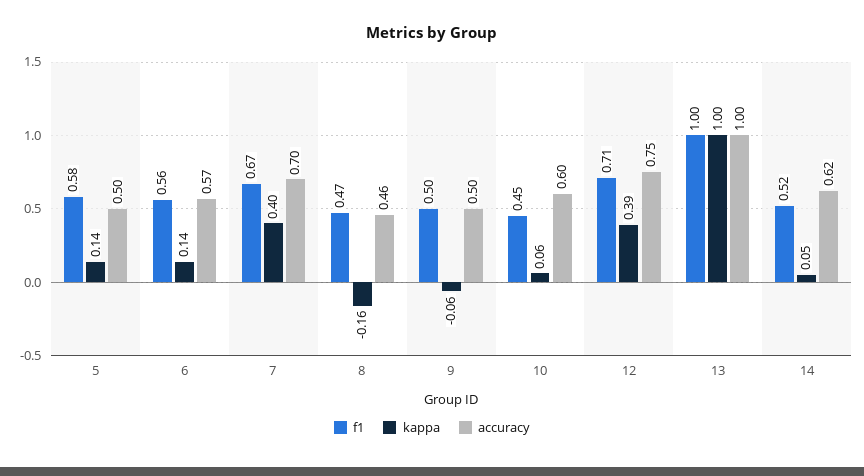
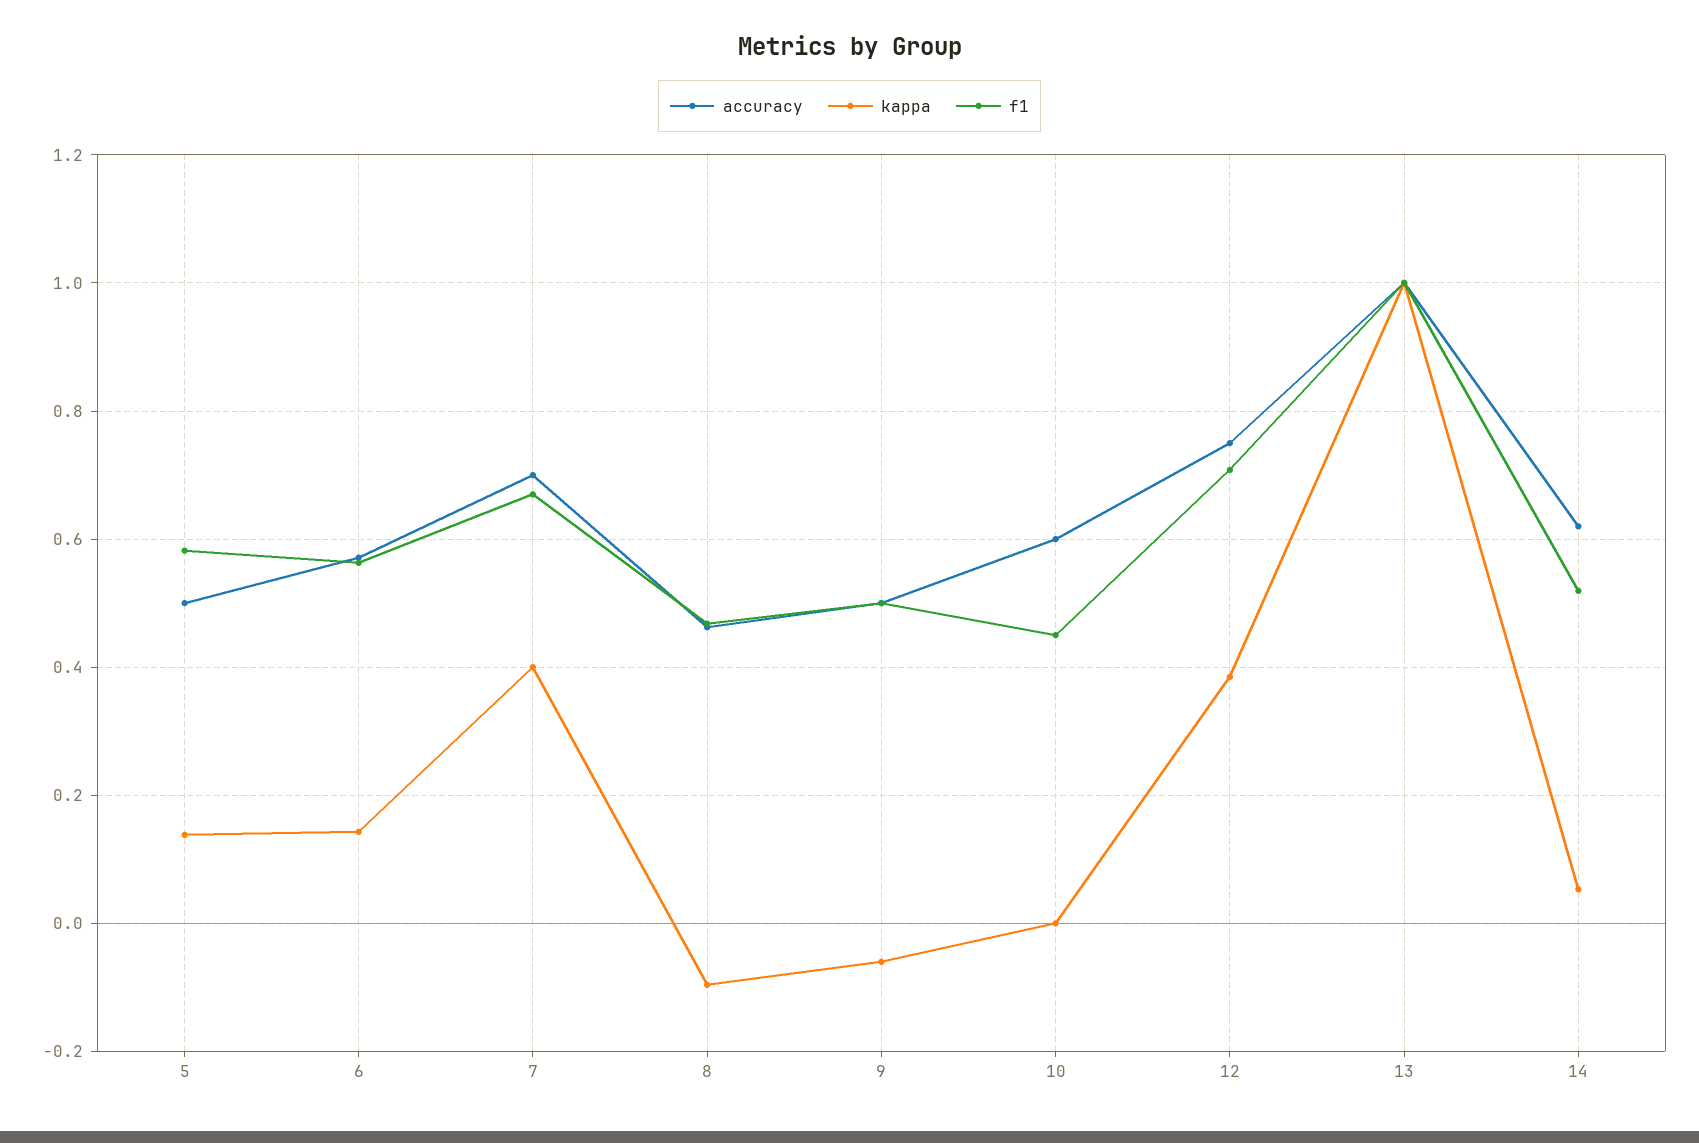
  {
    "f1": {
      "5": 0.58,
      "6": 0.56,
      "7": 0.67,
      "8": 0.47,
      "9": 0.5,
      "10": 0.45,
      "12": 0.71,
      "13": 1,
      "14": 0.52
    },
    "kappa": {
      "5": 0.14,
      "6": 0.14,
      "7": 0.4,
-     "8": -0.16,
+     "8": -0.1,
      "9": -0.06,
-     "10": 0.06,
+     "10": 0,
      "12": 0.39,
      "13": 1,
      "14": 0.05
    },
    "accuracy": {
      "5": 0.5,
      "6": 0.57,
      "7": 0.7,
      "8": 0.46,
      "9": 0.5,
      "10": 0.6,
      "12": 0.75,
      "13": 1,
      "14": 0.62
    }
  }

